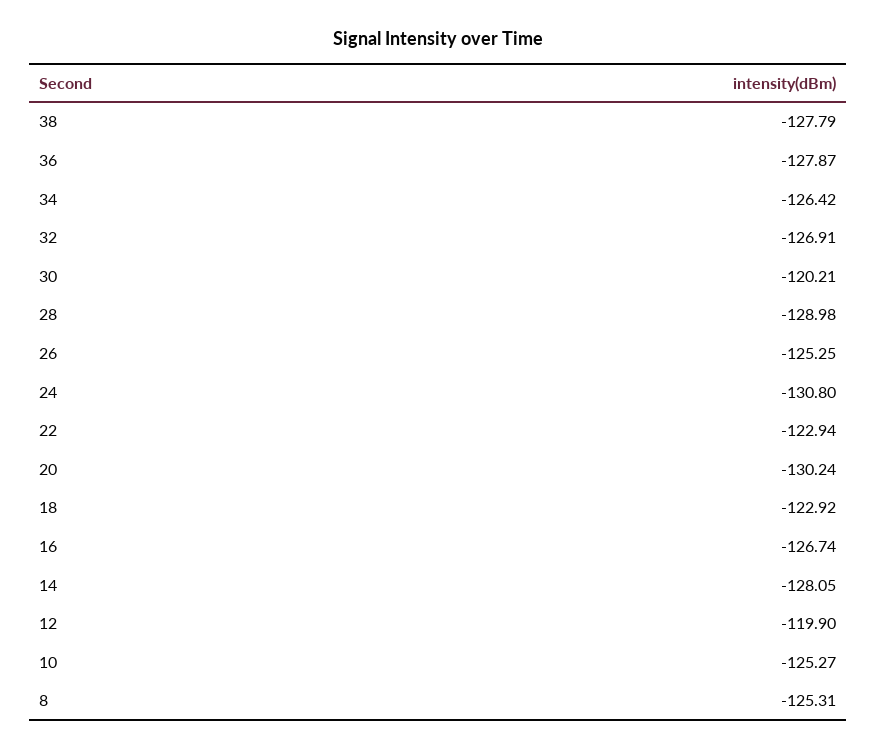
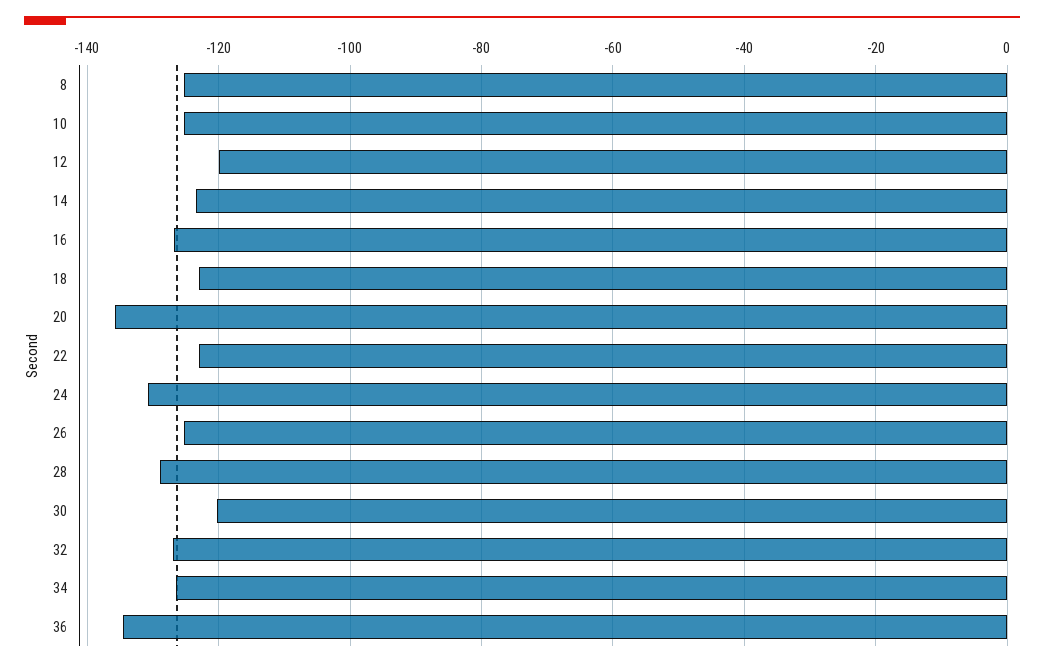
  {
-   "38": -127.79,
-   "36": -127.87,
+   "36": -134,
    "34": -126.42,
    "32": -126.91,
    "30": -120.21,
    "28": -128.98,
    "26": -125.25,
    "24": -130.8,
    "22": -122.94,
-   "20": -130.24,
+   "20": -136,
    "18": -122.92,
    "16": -126.74,
-   "14": -128.05,
+   "14": -124,
    "12": -119.9,
    "10": -125.27,
    "8": -125.31
  }

